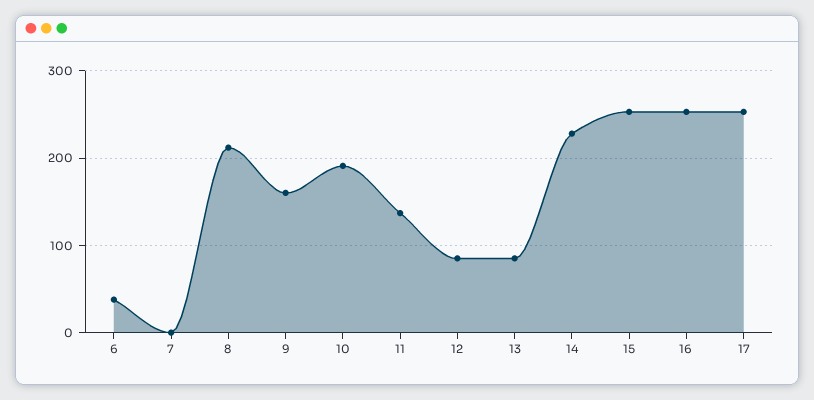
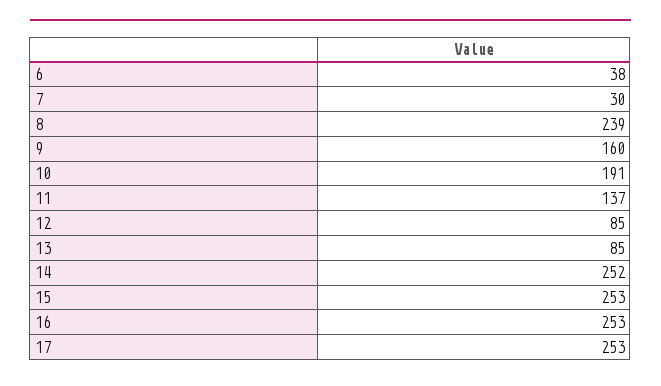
  {
    "6": 38,
-   "7": 0,
+   "7": 30,
-   "8": 210,
+   "8": 239,
    "9": 160,
    "10": 191,
    "11": 137,
    "12": 85,
    "13": 85,
-   "14": 230,
+   "14": 252,
    "15": 253,
    "16": 253,
    "17": 253
  }

